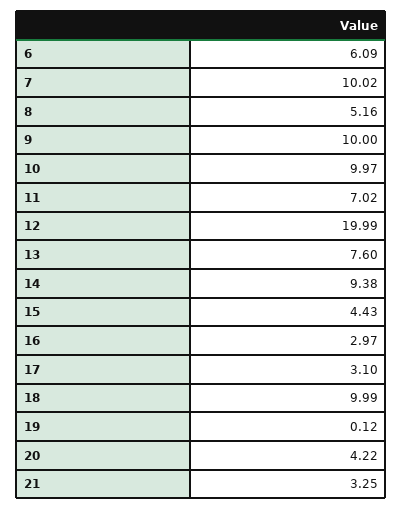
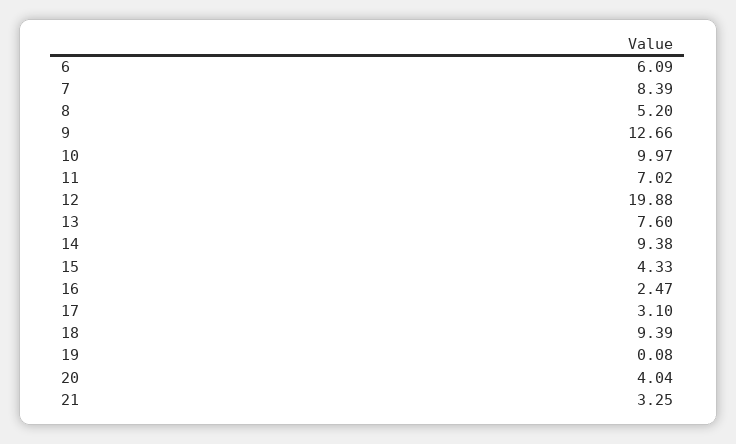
  {
    "6": 6.09,
-   "7": 10.02,
+   "7": 8.39,
-   "8": 5.16,
+   "8": 5.2,
-   "9": 10,
+   "9": 12.66,
    "10": 9.97,
    "11": 7.02,
-   "12": 19.99,
+   "12": 19.88,
    "13": 7.6,
    "14": 9.38,
-   "15": 4.43,
+   "15": 4.33,
-   "16": 2.97,
+   "16": 2.47,
    "17": 3.1,
-   "18": 9.99,
+   "18": 9.39,
-   "19": 0.12,
+   "19": 0.08,
-   "20": 4.22,
+   "20": 4.04,
    "21": 3.25
  }

